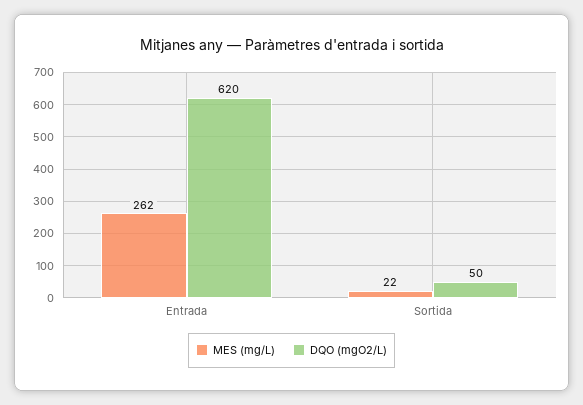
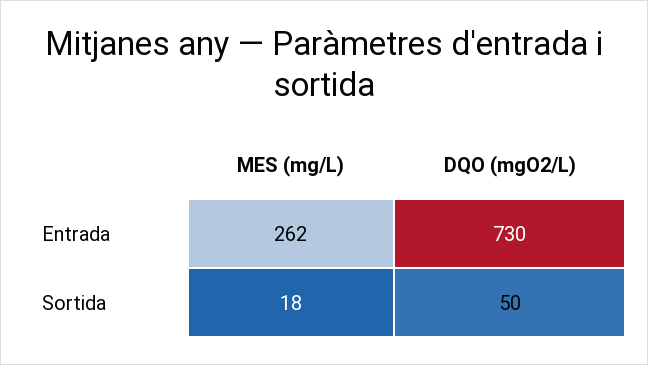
  {
    "MES (mg/L)": {
      "Entrada": 262,
-     "Sortida": 22
+     "Sortida": 18
    },
    "DQO (mgO2/L)": {
-     "Entrada": 620,
+     "Entrada": 730,
      "Sortida": 50
    }
  }

